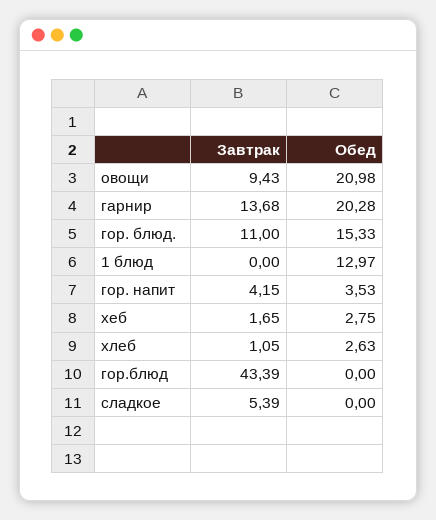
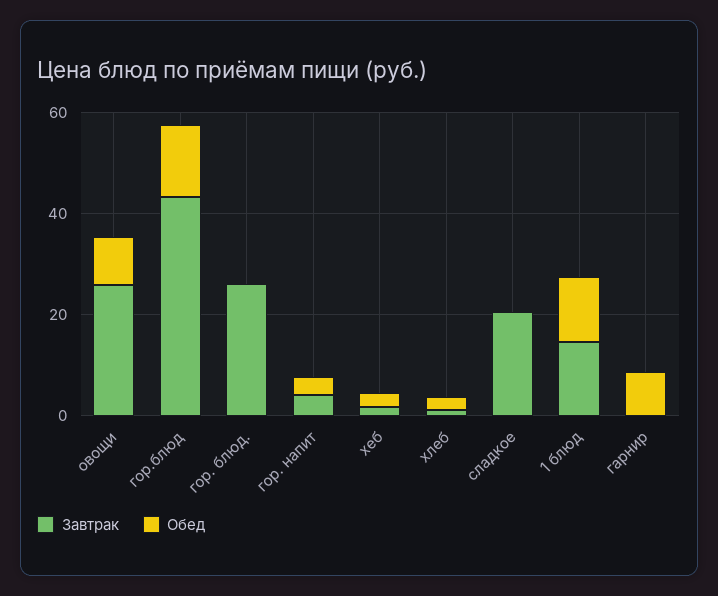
  {
    "Завтрак": {
-     "овощи": 9.43,
+     "овощи": 25,
-     "гарнир": 13.68,
+     "гарнир": 0,
-     "гор. блюд.": 11,
+     "гор. блюд.": 25,
-     "1 блюд": 0,
+     "1 блюд": 15,
      "гор. напит": 4.15,
      "хеб": 1.65,
      "хлеб": 1.05,
      "гор.блюд": 43.39,
-     "сладкое": 5.39
+     "сладкое": 20
    },
    "Обед": {
-     "овощи": 20.98,
+     "овощи": 10,
-     "гарнир": 20.28,
+     "гарнир": 10,
-     "гор. блюд.": 15.33,
+     "гор. блюд.": 0,
      "1 блюд": 12.97,
      "гор. напит": 3.53,
      "хеб": 2.75,
      "хлеб": 2.63,
-     "гор.блюд": 0,
+     "гор.блюд": 15,
      "сладкое": 0
    }
  }

